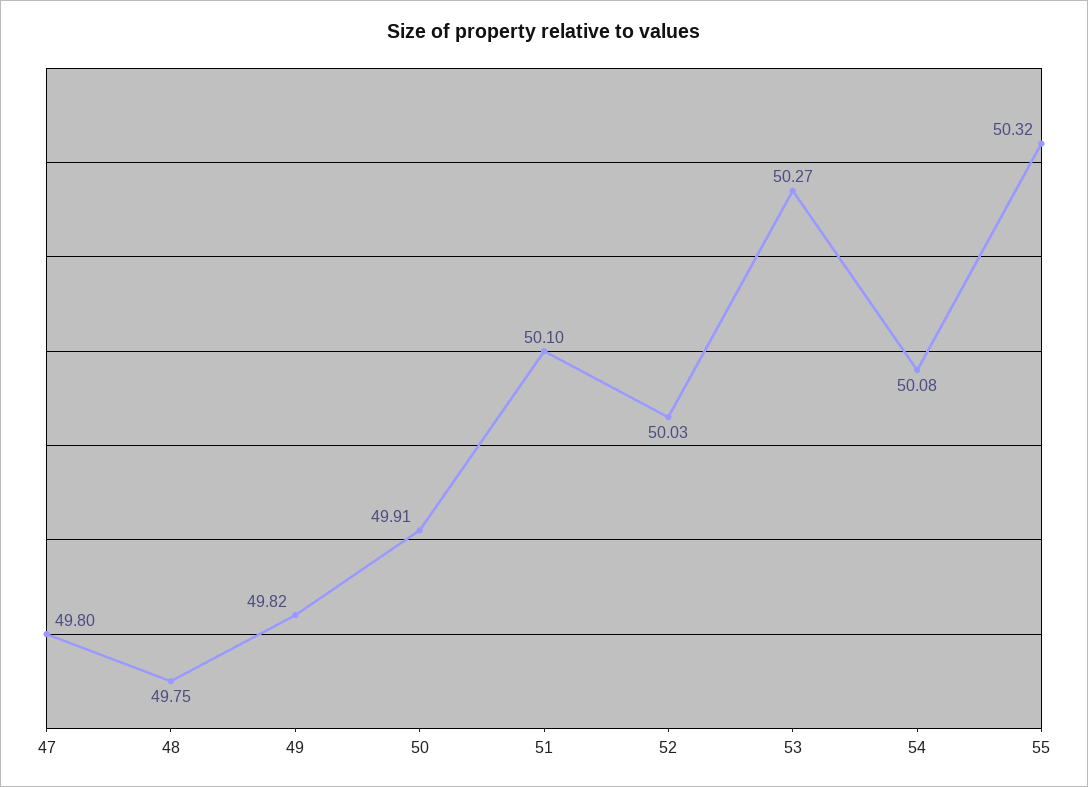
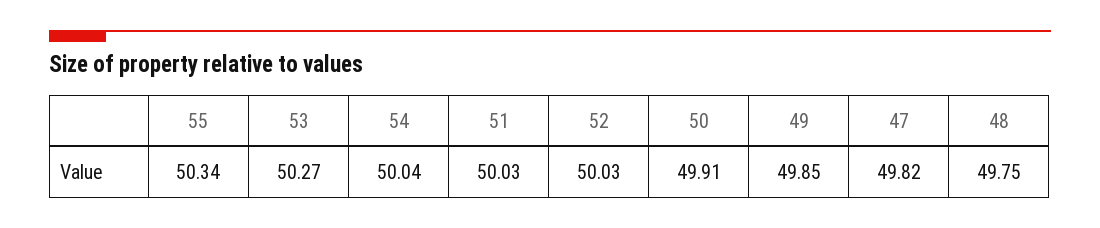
  {
-   "47": 49.8,
+   "47": 49.82,
    "48": 49.75,
-   "49": 49.82,
+   "49": 49.85,
    "50": 49.91,
-   "51": 50.1,
+   "51": 50.03,
    "52": 50.03,
    "53": 50.27,
-   "54": 50.08,
+   "54": 50.04,
-   "55": 50.32
+   "55": 50.34
  }

